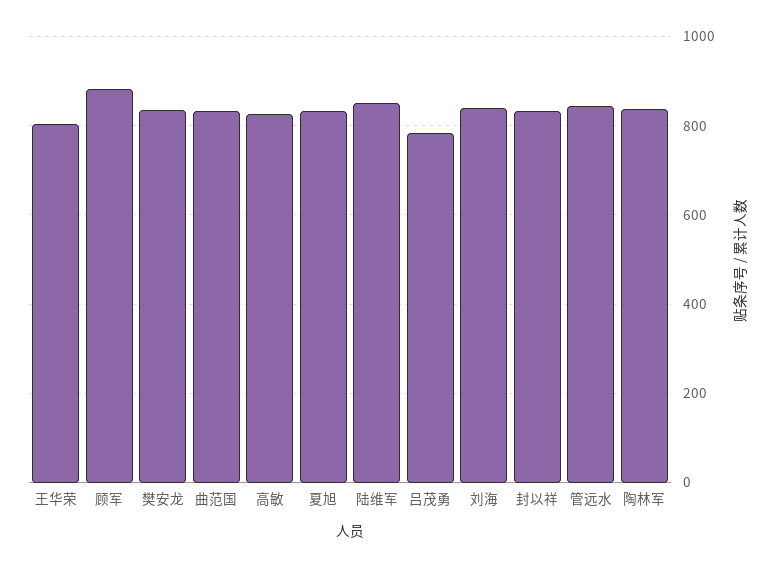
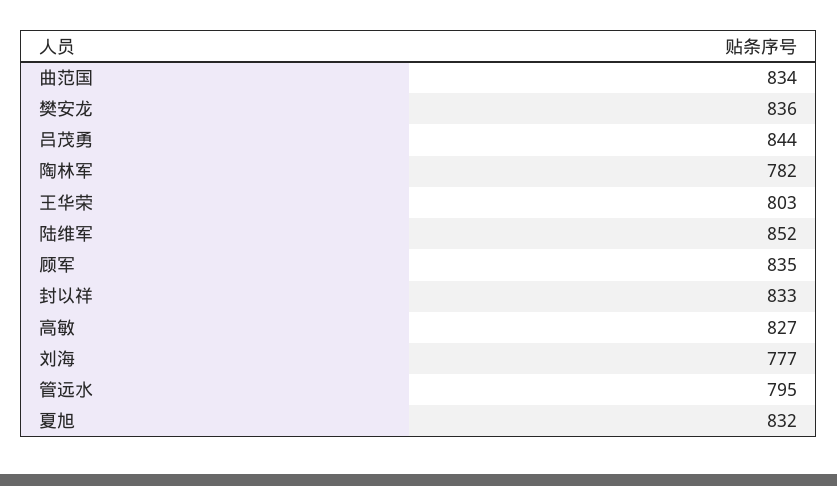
  {
    "王华荣": 803,
-   "顾军": 880,
+   "顾军": 835,
    "樊安龙": 836,
    "曲范国": 834,
    "高敏": 827,
    "夏旭": 832,
    "陆维军": 852,
-   "吕茂勇": 780,
+   "吕茂勇": 844,
-   "刘海": 840,
+   "刘海": 777,
    "封以祥": 833,
-   "管远水": 840,
+   "管远水": 795,
-   "陶林军": 840
+   "陶林军": 782
  }

